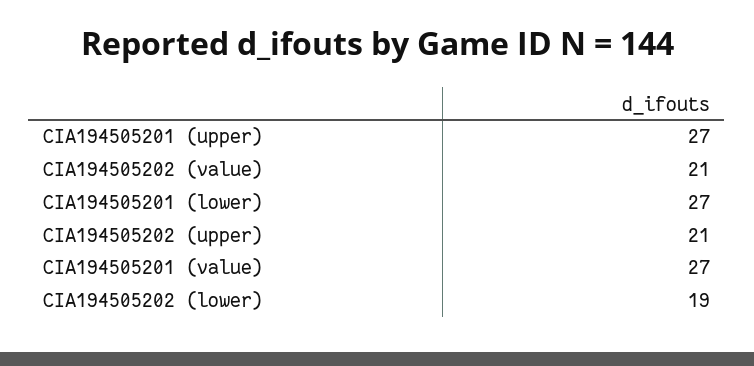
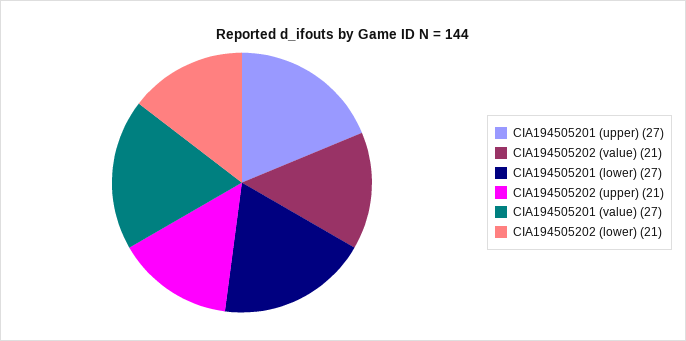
  {
    "CIA194505201 (upper)": 27,
    "CIA194505202 (value)": 21,
    "CIA194505201 (lower)": 27,
    "CIA194505202 (upper)": 21,
    "CIA194505201 (value)": 27,
-   "CIA194505202 (lower)": 19
+   "CIA194505202 (lower)": 21
  }

